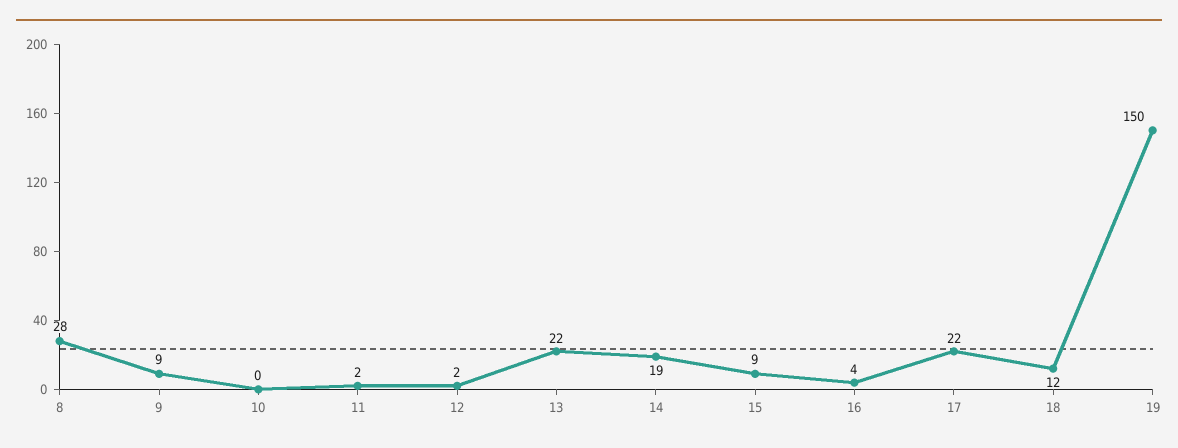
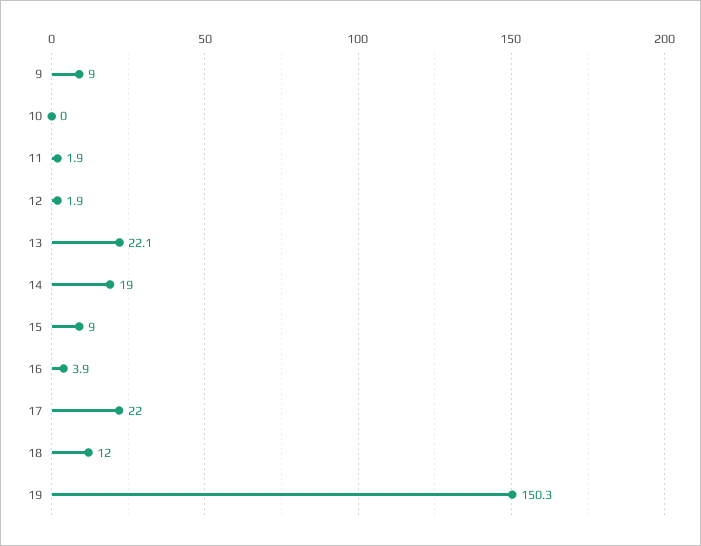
  {
-   "8": 28,
    "9": 9,
    "10": 0,
    "11": 1.9,
    "12": 1.9,
    "13": 22.1,
    "14": 19,
    "15": 9,
    "16": 3.9,
    "17": 22,
    "18": 12,
    "19": 150.3
  }

